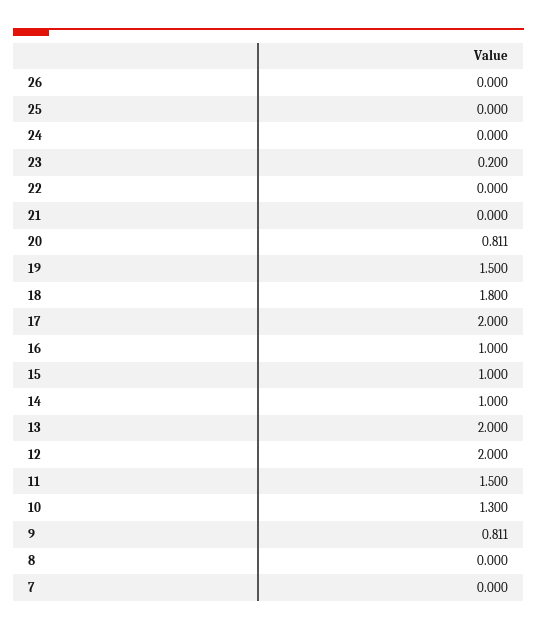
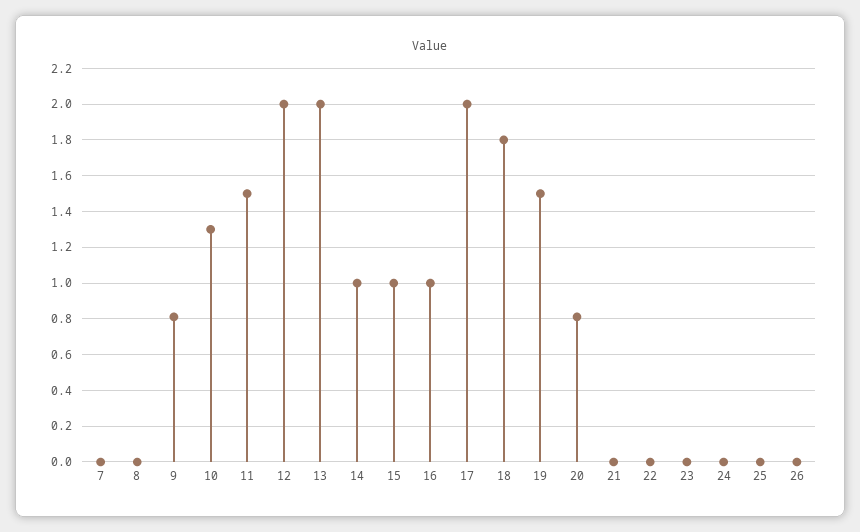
  {
    "26": 0,
    "25": 0,
    "24": 0,
-   "23": 0.2,
+   "23": 0,
    "22": 0,
    "21": 0,
    "20": 0.811,
    "19": 1.5,
    "18": 1.8,
    "17": 2,
    "16": 1,
    "15": 1,
    "14": 1,
    "13": 2,
    "12": 2,
    "11": 1.5,
    "10": 1.3,
    "9": 0.811,
    "8": 0,
    "7": 0
  }

